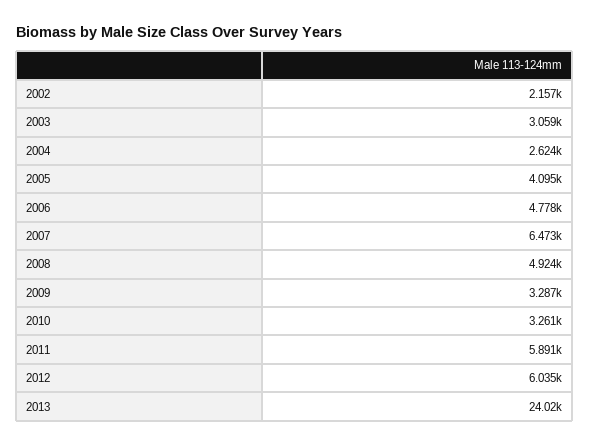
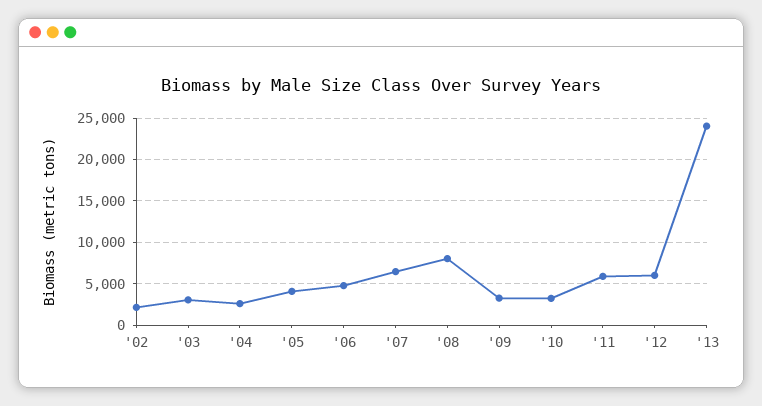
  {
    "2002": 2157,
    "2003": 3059,
    "2004": 2624,
    "2005": 4095,
    "2006": 4778,
    "2007": 6473,
-   "2008": 4924,
+   "2008": 8000,
    "2009": 3287,
    "2010": 3261,
    "2011": 5891,
    "2012": 6035,
    "2013": 24020
  }

